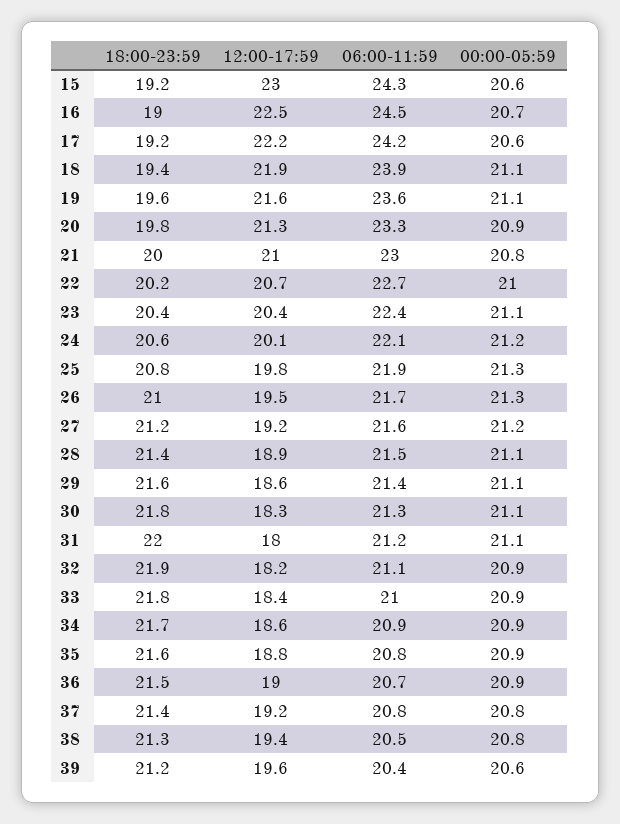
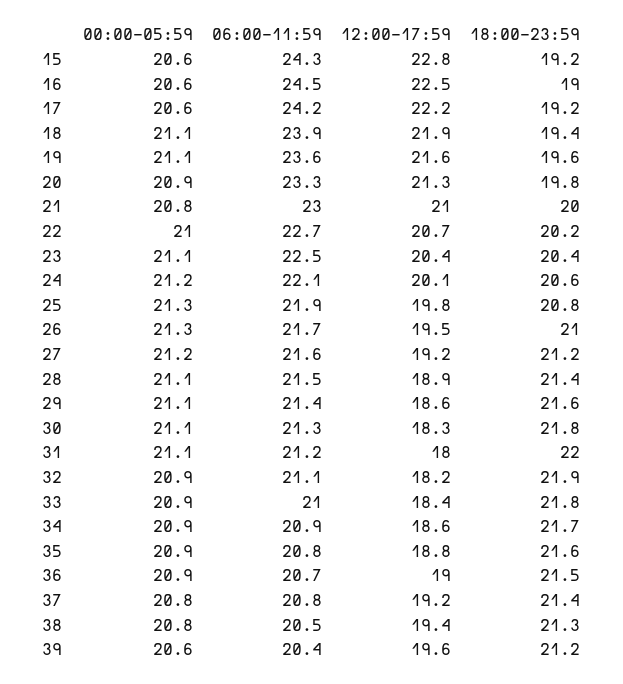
  {
    "18:00-23:59": {
      "15": 19.2,
      "16": 19,
      "17": 19.2,
      "18": 19.4,
      "19": 19.6,
      "20": 19.8,
      "21": 20,
      "22": 20.2,
      "23": 20.4,
      "24": 20.6,
      "25": 20.8,
      "26": 21,
      "27": 21.2,
      "28": 21.4,
      "29": 21.6,
      "30": 21.8,
      "31": 22,
      "32": 21.9,
      "33": 21.8,
      "34": 21.7,
      "35": 21.6,
      "36": 21.5,
      "37": 21.4,
      "38": 21.3,
      "39": 21.2
    },
    "12:00-17:59": {
-     "15": 23,
+     "15": 22.8,
      "16": 22.5,
      "17": 22.2,
      "18": 21.9,
      "19": 21.6,
      "20": 21.3,
      "21": 21,
      "22": 20.7,
      "23": 20.4,
      "24": 20.1,
      "25": 19.8,
      "26": 19.5,
      "27": 19.2,
      "28": 18.9,
      "29": 18.6,
      "30": 18.3,
      "31": 18,
      "32": 18.2,
      "33": 18.4,
      "34": 18.6,
      "35": 18.8,
      "36": 19,
      "37": 19.2,
      "38": 19.4,
      "39": 19.6
    },
    "06:00-11:59": {
      "15": 24.3,
      "16": 24.5,
      "17": 24.2,
      "18": 23.9,
      "19": 23.6,
      "20": 23.3,
      "21": 23,
      "22": 22.7,
-     "23": 22.4,
+     "23": 22.5,
      "24": 22.1,
      "25": 21.9,
      "26": 21.7,
      "27": 21.6,
      "28": 21.5,
      "29": 21.4,
      "30": 21.3,
      "31": 21.2,
      "32": 21.1,
      "33": 21,
      "34": 20.9,
      "35": 20.8,
      "36": 20.7,
      "37": 20.8,
      "38": 20.5,
      "39": 20.4
    },
    "00:00-05:59": {
      "15": 20.6,
-     "16": 20.7,
+     "16": 20.6,
      "17": 20.6,
      "18": 21.1,
      "19": 21.1,
      "20": 20.9,
      "21": 20.8,
      "22": 21,
      "23": 21.1,
      "24": 21.2,
      "25": 21.3,
      "26": 21.3,
      "27": 21.2,
      "28": 21.1,
      "29": 21.1,
      "30": 21.1,
      "31": 21.1,
      "32": 20.9,
      "33": 20.9,
      "34": 20.9,
      "35": 20.9,
      "36": 20.9,
      "37": 20.8,
      "38": 20.8,
      "39": 20.6
    }
  }

